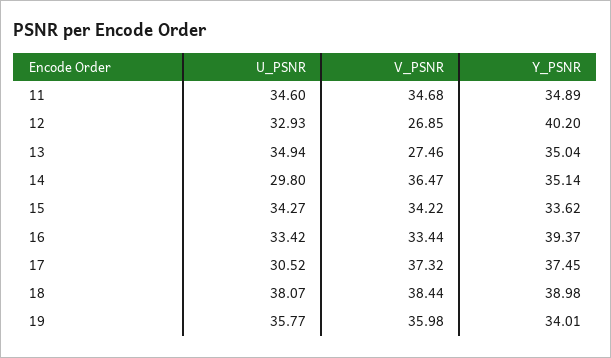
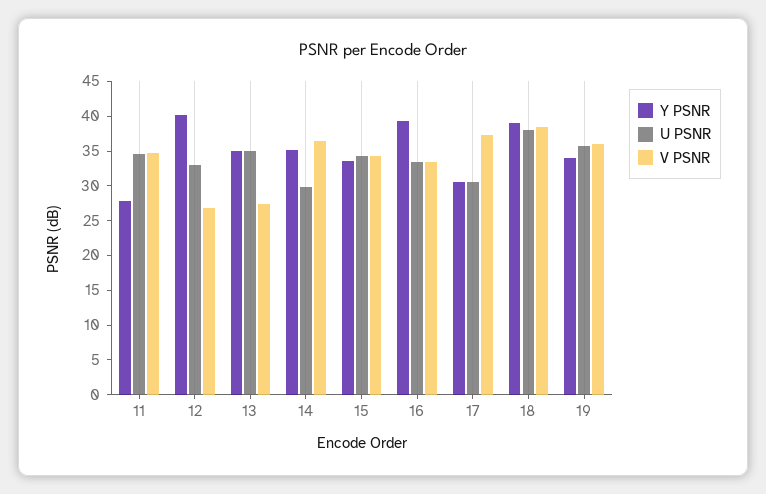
  {
    "U_PSNR": {
      "11": 34.6,
      "12": 32.93,
      "13": 34.94,
      "14": 29.8,
      "15": 34.27,
      "16": 33.42,
      "17": 30.52,
      "18": 38.07,
      "19": 35.77
    },
    "V_PSNR": {
      "11": 34.68,
      "12": 26.85,
      "13": 27.46,
      "14": 36.47,
      "15": 34.22,
      "16": 33.44,
      "17": 37.32,
      "18": 38.44,
      "19": 35.98
    },
    "Y_PSNR": {
-     "11": 34.89,
+     "11": 27.5,
      "12": 40.2,
      "13": 35.04,
      "14": 35.14,
      "15": 33.62,
      "16": 39.37,
-     "17": 37.45,
+     "17": 30,
      "18": 38.98,
      "19": 34.01
    }
  }

